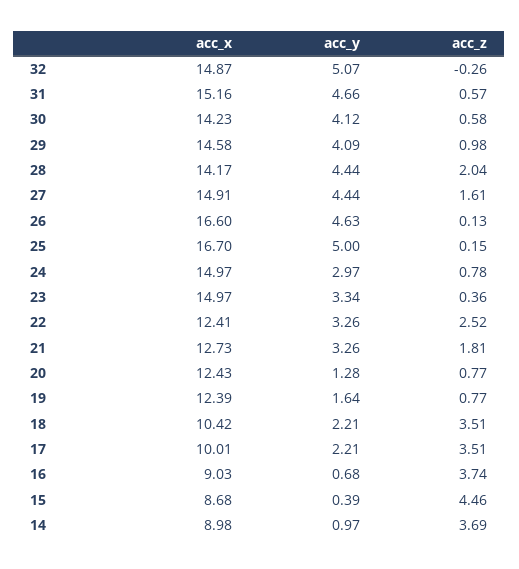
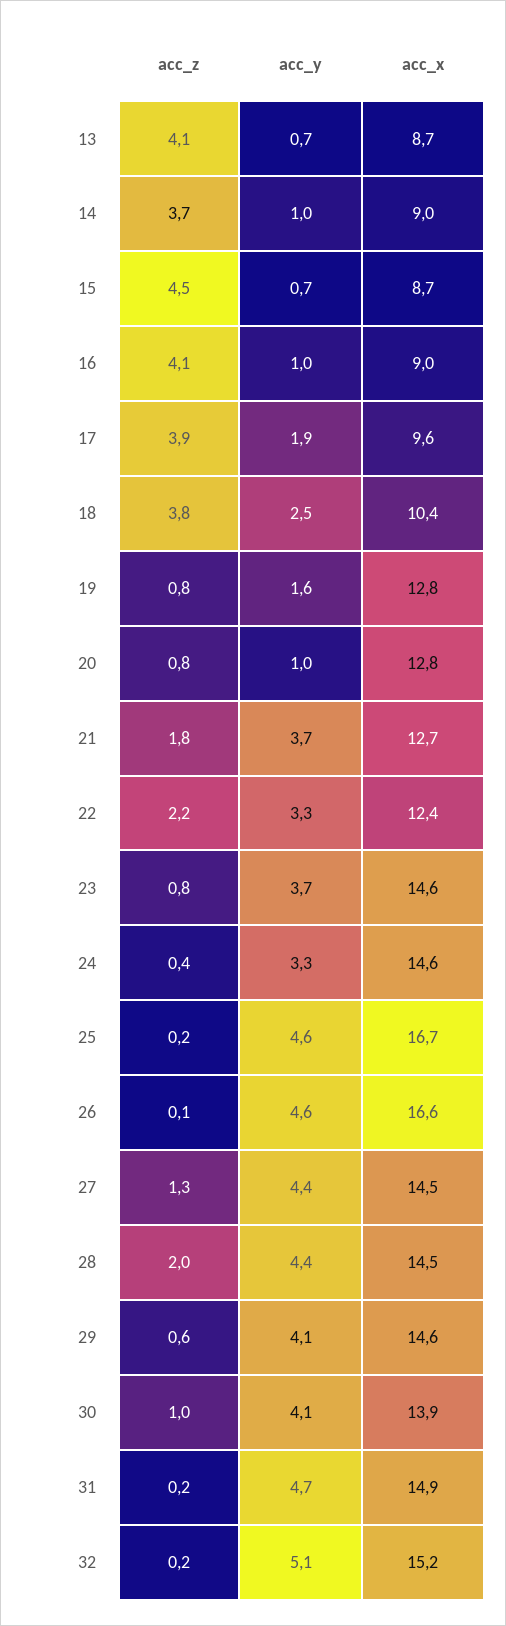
  {
    "acc_x": {
-     "32": 14.87,
+     "32": 15.2,
-     "31": 15.16,
+     "31": 14.9,
-     "30": 14.23,
+     "30": 13.9,
      "29": 14.58,
-     "28": 14.17,
+     "28": 14.5,
-     "27": 14.91,
+     "27": 14.5,
      "26": 16.6,
      "25": 16.7,
-     "24": 14.97,
+     "24": 14.6,
-     "23": 14.97,
+     "23": 14.6,
      "22": 12.41,
      "21": 12.73,
-     "20": 12.43,
+     "20": 12.8,
-     "19": 12.39,
+     "19": 12.8,
      "18": 10.42,
-     "17": 10.01,
+     "17": 9.6,
      "16": 9.03,
      "15": 8.68,
-     "14": 8.98
+     "14": 8.98,
+     "13": 8.7
    },
    "acc_y": {
      "32": 5.07,
      "31": 4.66,
      "30": 4.12,
      "29": 4.09,
      "28": 4.44,
      "27": 4.44,
      "26": 4.63,
-     "25": 5,
+     "25": 4.6,
-     "24": 2.97,
+     "24": 3.3,
-     "23": 3.34,
+     "23": 3.7,
      "22": 3.26,
-     "21": 3.26,
+     "21": 3.7,
-     "20": 1.28,
+     "20": 1,
      "19": 1.64,
-     "18": 2.21,
+     "18": 2.5,
-     "17": 2.21,
+     "17": 1.9,
-     "16": 0.68,
+     "16": 1,
-     "15": 0.39,
+     "15": 0.7,
-     "14": 0.97
+     "14": 0.97,
+     "13": 0.7
    },
    "acc_z": {
-     "32": -0.26,
+     "32": 0.2,
-     "31": 0.57,
+     "31": 0.2,
-     "30": 0.58,
+     "30": 1,
-     "29": 0.98,
+     "29": 0.6,
      "28": 2.04,
-     "27": 1.61,
+     "27": 1.3,
      "26": 0.13,
      "25": 0.15,
-     "24": 0.78,
+     "24": 0.4,
-     "23": 0.36,
+     "23": 0.8,
-     "22": 2.52,
+     "22": 2.2,
      "21": 1.81,
      "20": 0.77,
      "19": 0.77,
-     "18": 3.51,
+     "18": 3.8,
-     "17": 3.51,
+     "17": 3.9,
-     "16": 3.74,
+     "16": 4.1,
      "15": 4.46,
-     "14": 3.69
+     "14": 3.69,
+     "13": 4.1
    }
  }

